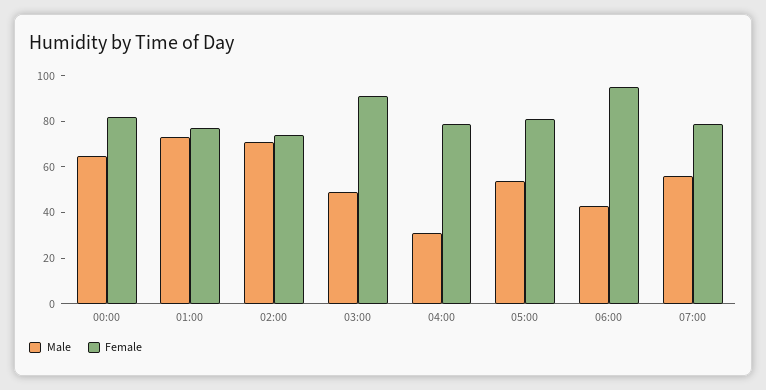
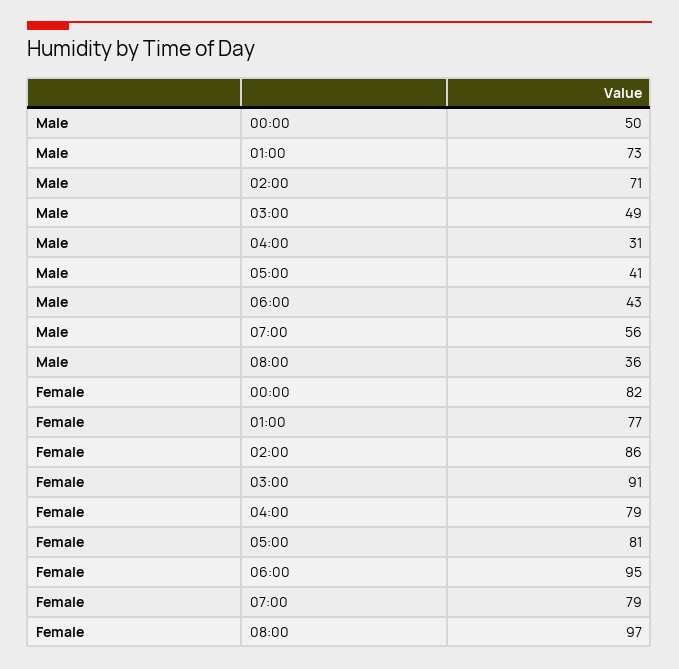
  {
    "Male": {
-     "00:00": 65,
+     "00:00": 50,
      "01:00": 73,
      "02:00": 71,
      "03:00": 49,
      "04:00": 31,
-     "05:00": 55,
+     "05:00": 41,
      "06:00": 43,
-     "07:00": 56
+     "07:00": 56,
+     "08:00": 36
    },
    "Female": {
      "00:00": 82,
      "01:00": 77,
-     "02:00": 75,
+     "02:00": 86,
      "03:00": 91,
      "04:00": 79,
      "05:00": 81,
      "06:00": 95,
-     "07:00": 79
+     "07:00": 79,
+     "08:00": 97
    }
  }

